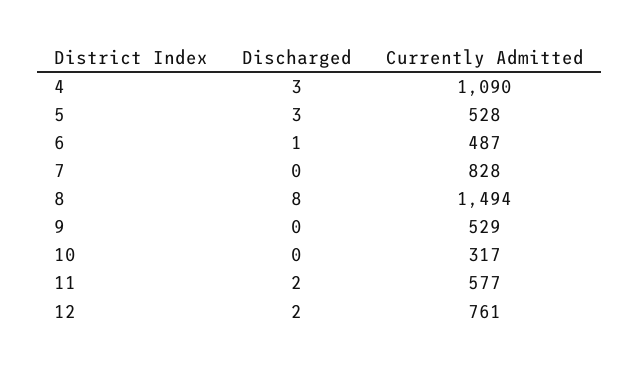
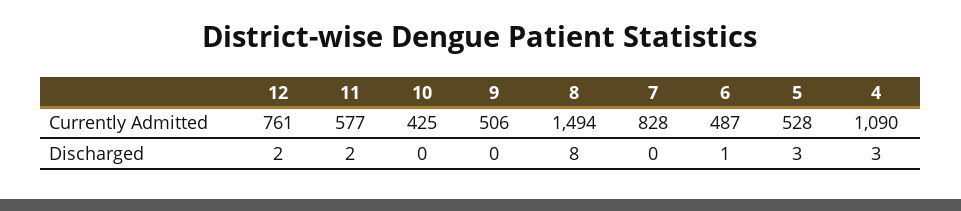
  {
    "Discharged": {
      "4": 3,
      "5": 3,
      "6": 1,
      "7": 0,
      "8": 8,
      "9": 0,
      "10": 0,
      "11": 2,
      "12": 2
    },
    "Currently Admitted": {
      "4": 1090,
      "5": 528,
      "6": 487,
      "7": 828,
      "8": 1494,
-     "9": 529,
+     "9": 506,
-     "10": 317,
+     "10": 425,
      "11": 577,
      "12": 761
    }
  }

